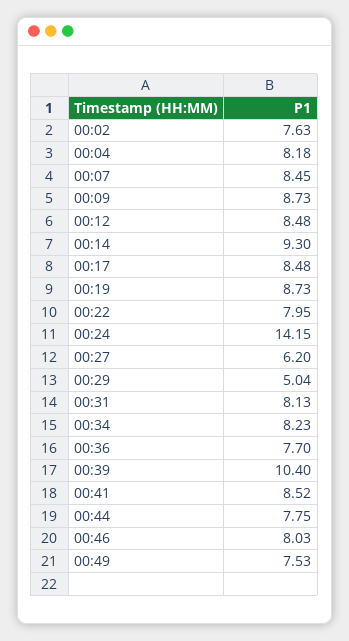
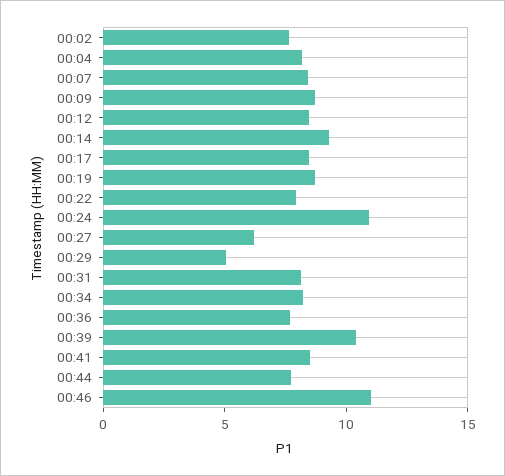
  {
    "00:02": 7.63,
    "00:04": 8.18,
    "00:07": 8.45,
    "00:09": 8.73,
    "00:12": 8.48,
    "00:14": 9.3,
    "00:17": 8.48,
    "00:19": 8.73,
    "00:22": 7.95,
-   "00:24": 14.15,
+   "00:24": 11,
    "00:27": 6.2,
    "00:29": 5.04,
    "00:31": 8.13,
    "00:34": 8.23,
    "00:36": 7.7,
    "00:39": 10.4,
    "00:41": 8.52,
    "00:44": 7.75,
-   "00:46": 8.03,
+   "00:46": 11
-   "00:49": 7.53
  }

